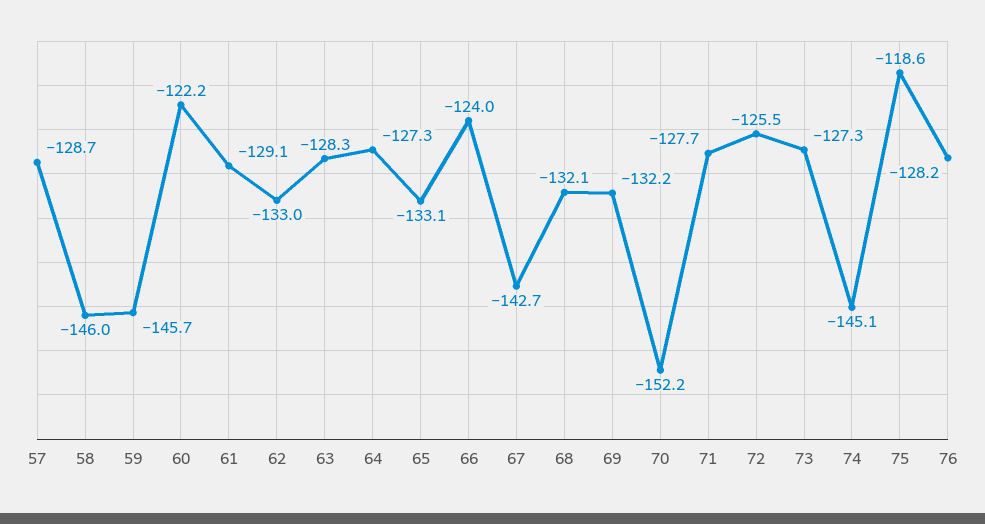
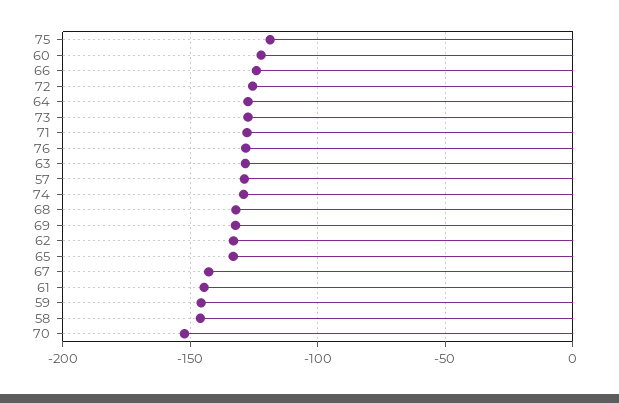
  {
    "57": -128.7,
    "58": -146,
    "59": -145.7,
    "60": -122.2,
-   "61": -129.1,
+   "61": -145,
    "62": -133,
    "63": -128.3,
    "64": -127.3,
    "65": -133.1,
    "66": -124,
    "67": -142.7,
    "68": -132.1,
    "69": -132.2,
    "70": -152.2,
    "71": -127.7,
    "72": -125.5,
    "73": -127.3,
-   "74": -145.1,
+   "74": -130,
    "75": -118.6,
    "76": -128.2
  }

